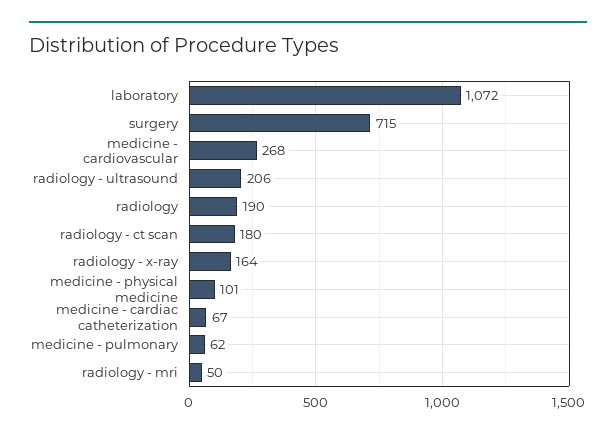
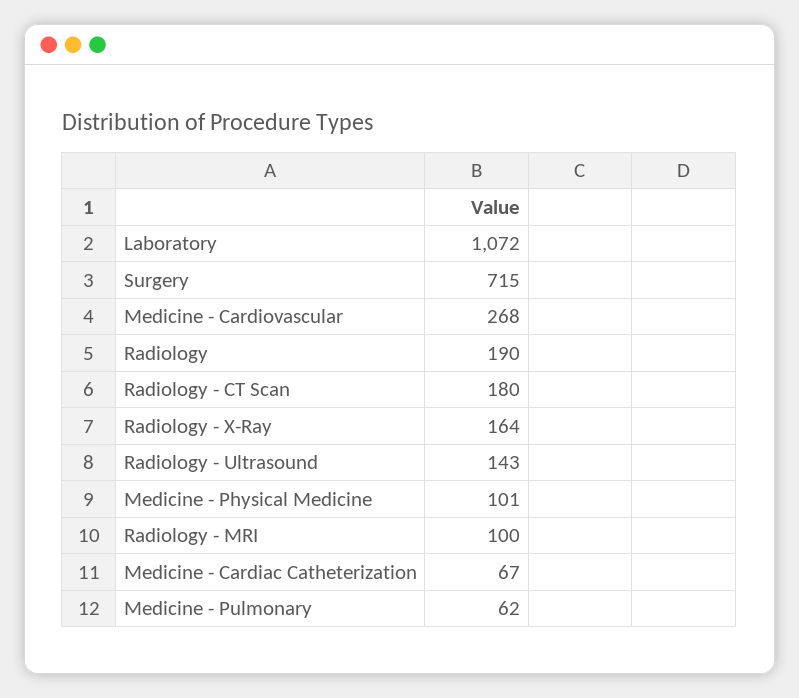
  {
    "laboratory": 1072,
    "surgery": 715,
    "medicine - cardiovascular": 268,
-   "radiology - ultrasound": 206,
+   "radiology - ultrasound": 143,
    "radiology": 190,
    "radiology - ct scan": 180,
    "radiology - x-ray": 164,
    "medicine - physical medicine": 101,
    "medicine - cardiac catheterization": 67,
    "medicine - pulmonary": 62,
-   "radiology - mri": 50
+   "radiology - mri": 100
  }

